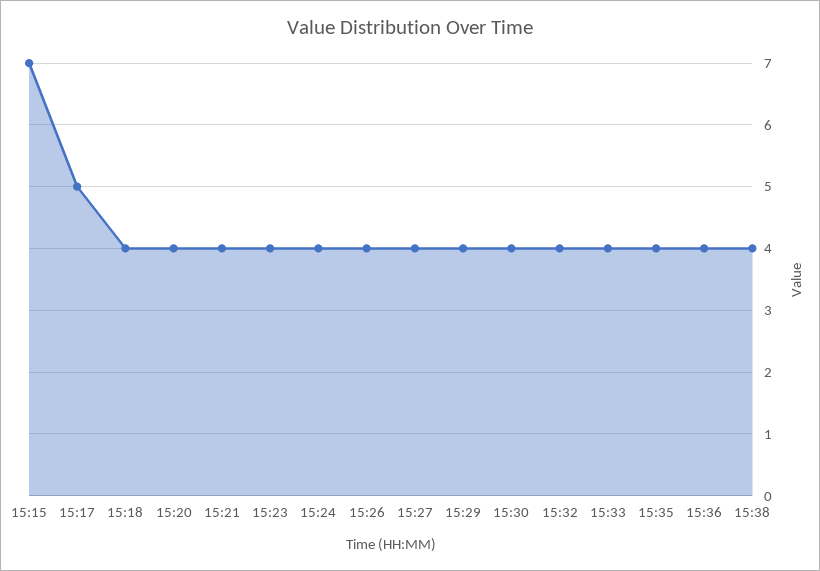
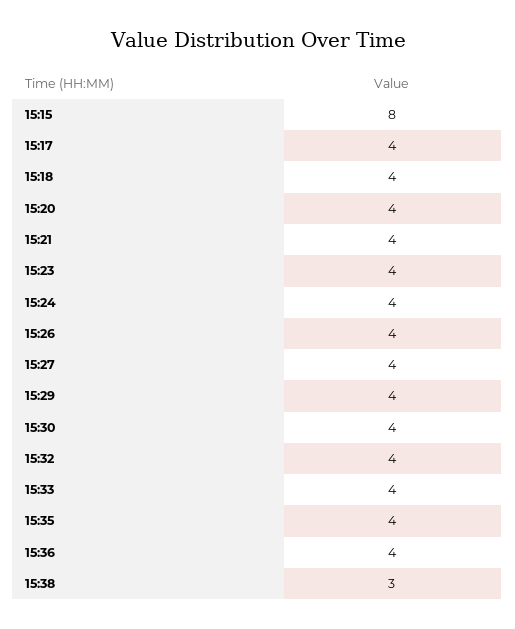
  {
-   "15:15": 7,
+   "15:15": 8,
-   "15:17": 5,
+   "15:17": 4,
    "15:18": 4,
    "15:20": 4,
    "15:21": 4,
    "15:23": 4,
    "15:24": 4,
    "15:26": 4,
    "15:27": 4,
    "15:29": 4,
    "15:30": 4,
    "15:32": 4,
    "15:33": 4,
    "15:35": 4,
    "15:36": 4,
-   "15:38": 4
+   "15:38": 3
  }

